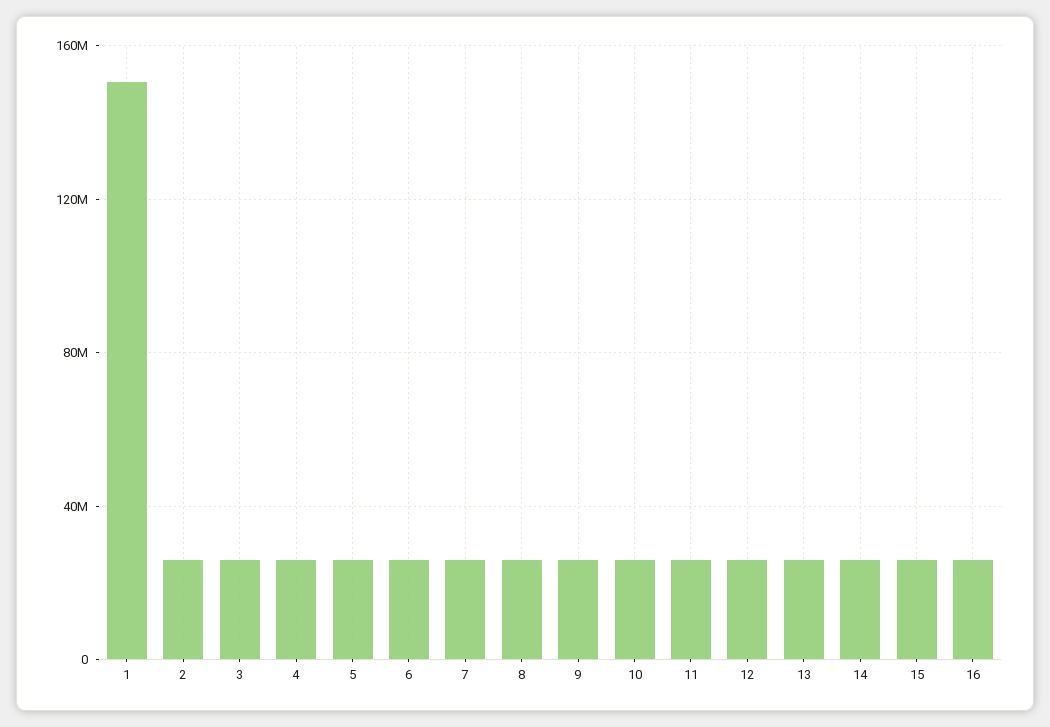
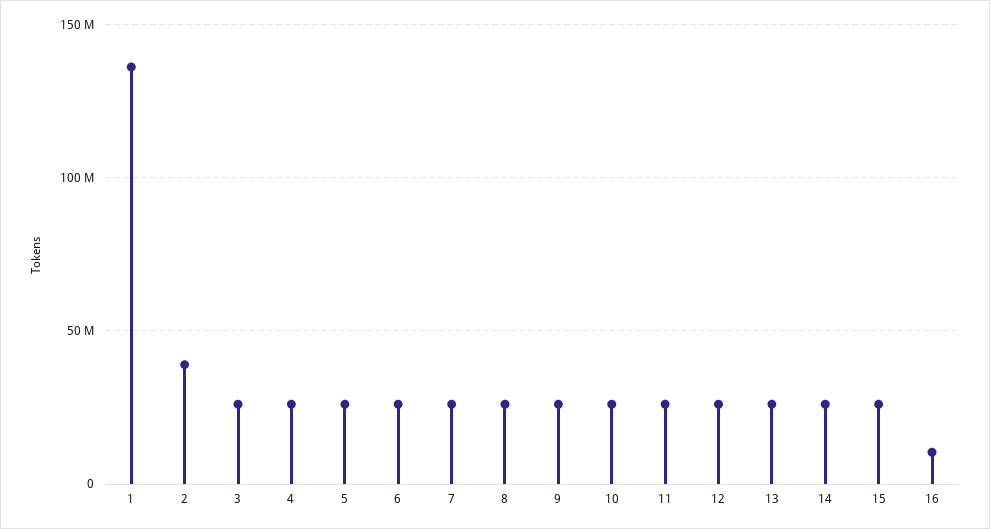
  {
-   "1": 150000000,
+   "1": 135000000,
-   "2": 25000000,
+   "2": 40000000,
    "3": 25000000,
    "4": 25000000,
    "5": 25000000,
    "6": 25000000,
    "7": 25000000,
    "8": 25000000,
    "9": 25000000,
    "10": 25000000,
    "11": 25000000,
    "12": 25000000,
    "13": 25000000,
    "14": 25000000,
    "15": 25000000,
-   "16": 25000000
+   "16": 10000000
  }

